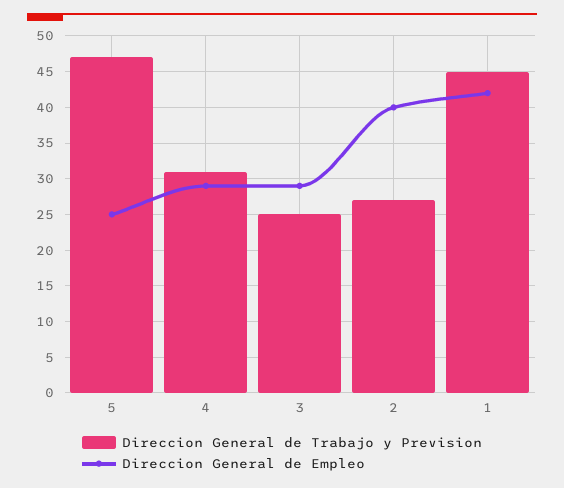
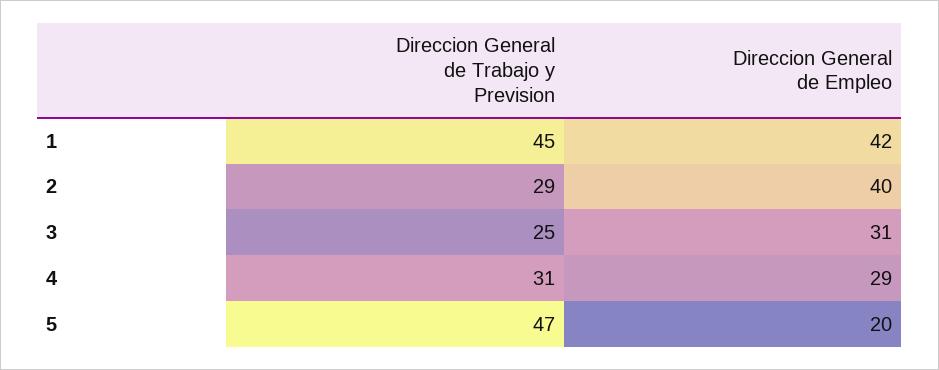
  {
    "Direccion General de Trabajo y Prevision": {
      "5": 47,
      "4": 31,
      "3": 25,
-     "2": 27,
+     "2": 29,
      "1": 45
    },
    "Direccion General de Empleo": {
-     "5": 25,
+     "5": 20,
      "4": 29,
-     "3": 29,
+     "3": 31,
      "2": 40,
      "1": 42
    }
  }

